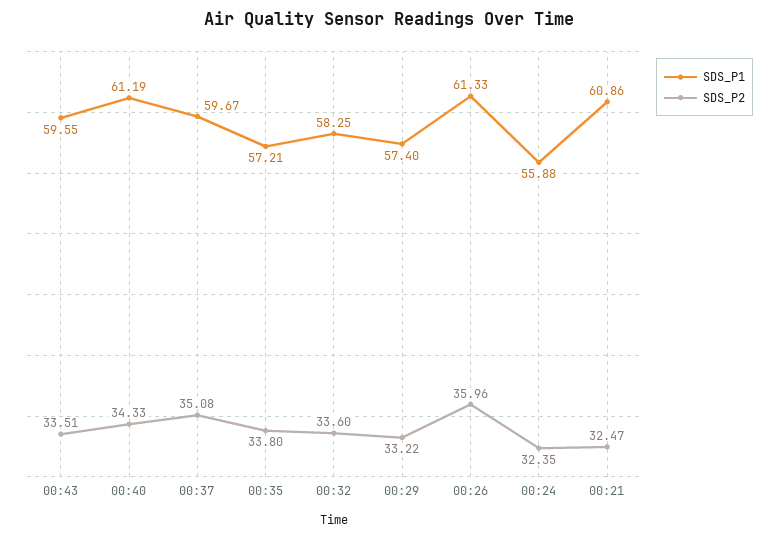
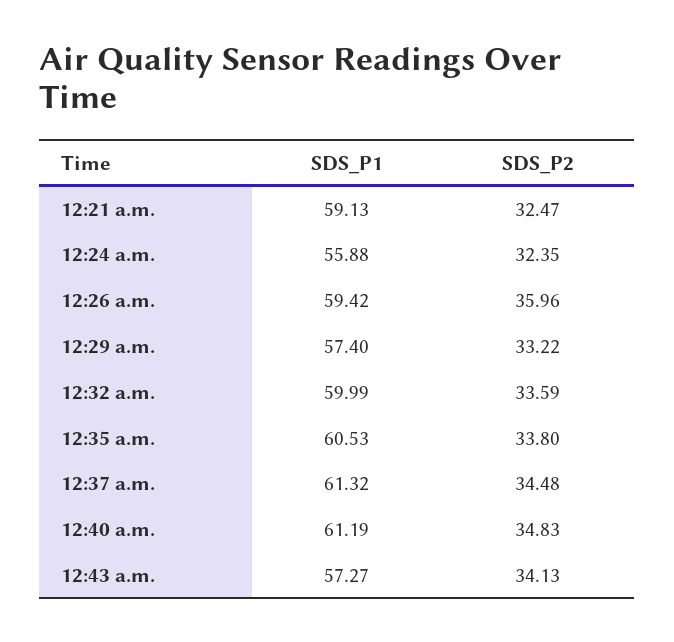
  {
    "SDS_P1": {
-     "00:43": 59.55,
+     "00:43": 57.27,
      "00:40": 61.19,
-     "00:37": 59.67,
+     "00:37": 61.32,
-     "00:35": 57.21,
+     "00:35": 60.53,
-     "00:32": 58.25,
+     "00:32": 59.99,
      "00:29": 57.4,
-     "00:26": 61.33,
+     "00:26": 59.42,
      "00:24": 55.88,
-     "00:21": 60.86
+     "00:21": 59.13
    },
    "SDS_P2": {
-     "00:43": 33.51,
+     "00:43": 34.13,
-     "00:40": 34.33,
+     "00:40": 34.83,
-     "00:37": 35.08,
+     "00:37": 34.48,
      "00:35": 33.8,
-     "00:32": 33.6,
+     "00:32": 33.59,
      "00:29": 33.22,
      "00:26": 35.96,
      "00:24": 32.35,
      "00:21": 32.47
    }
  }

